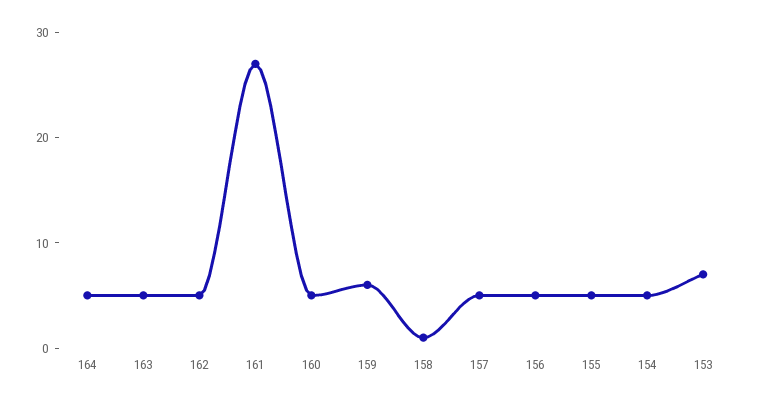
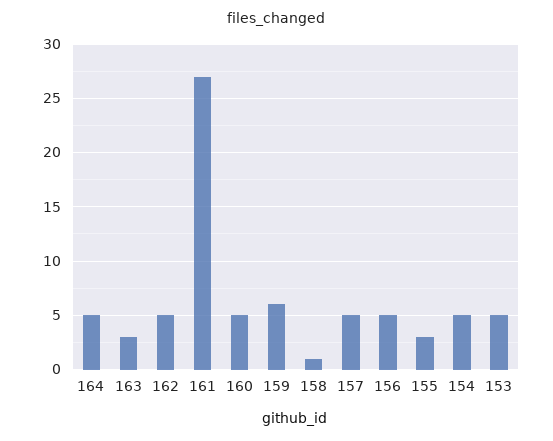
  {
    "164": 5,
-   "163": 5,
+   "163": 3,
    "162": 5,
    "161": 27,
    "160": 5,
    "159": 6,
    "158": 1,
    "157": 5,
    "156": 5,
-   "155": 5,
+   "155": 3,
    "154": 5,
-   "153": 7
+   "153": 5
  }

